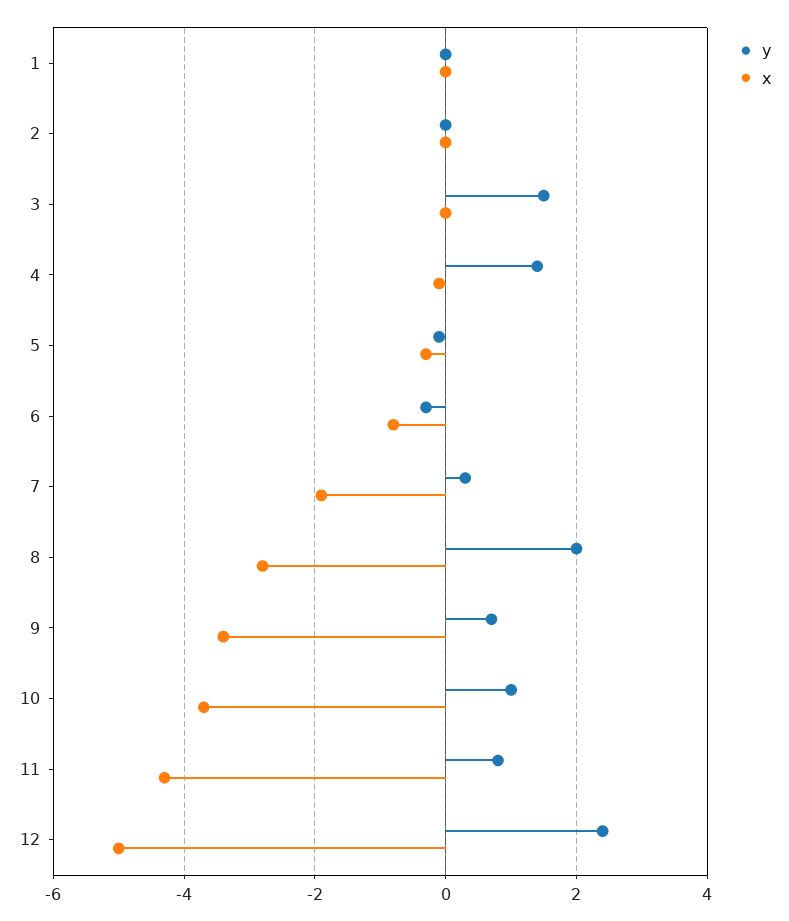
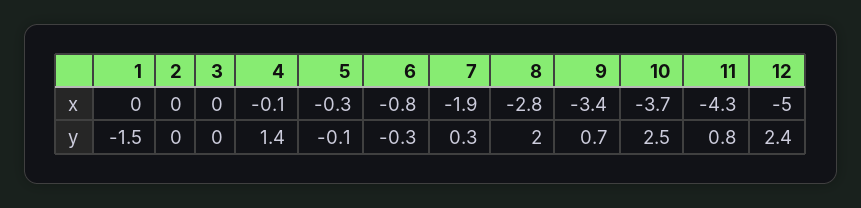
  {
    "y": {
-     "1": 0,
+     "1": -1.5,
      "2": 0,
-     "3": 1.5,
+     "3": 0,
      "4": 1.4,
      "5": -0.1,
      "6": -0.3,
      "7": 0.3,
      "8": 2,
      "9": 0.7,
-     "10": 1,
+     "10": 2.5,
      "11": 0.8,
      "12": 2.4
    },
    "x": {
      "1": 0,
      "2": 0,
      "3": 0,
      "4": -0.1,
      "5": -0.3,
      "6": -0.8,
      "7": -1.9,
      "8": -2.8,
      "9": -3.4,
      "10": -3.7,
      "11": -4.3,
      "12": -5
    }
  }

